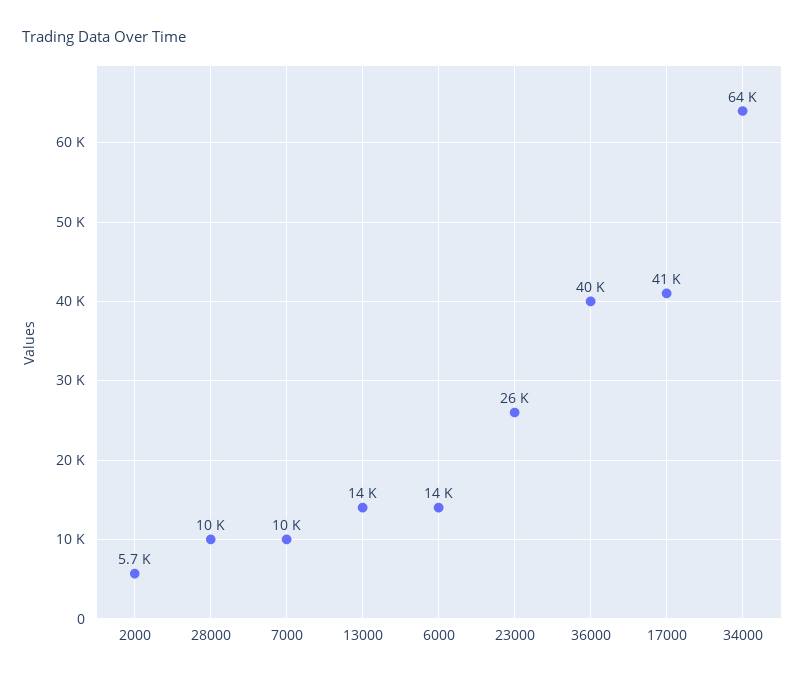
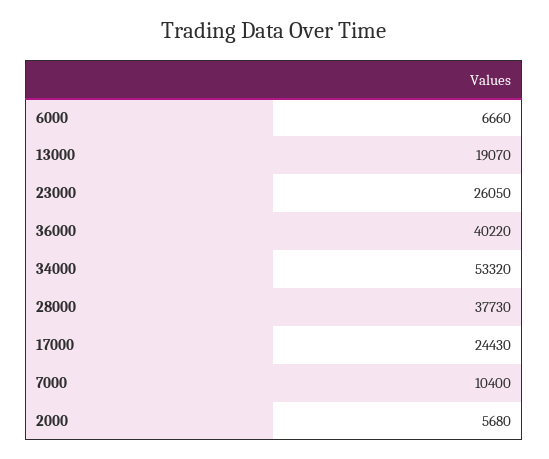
  {
    "2000": 5680,
-   "28000": 10000,
+   "28000": 37730,
    "7000": 10400,
-   "13000": 14000,
+   "13000": 19070,
-   "6000": 14000,
+   "6000": 6660,
    "23000": 26050,
    "36000": 40220,
-   "17000": 41000,
+   "17000": 24430,
-   "34000": 64000
+   "34000": 53320
  }

